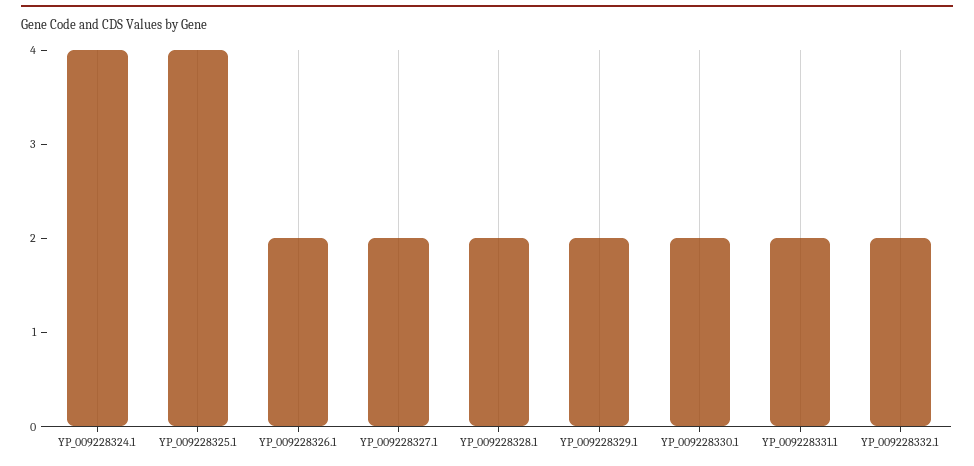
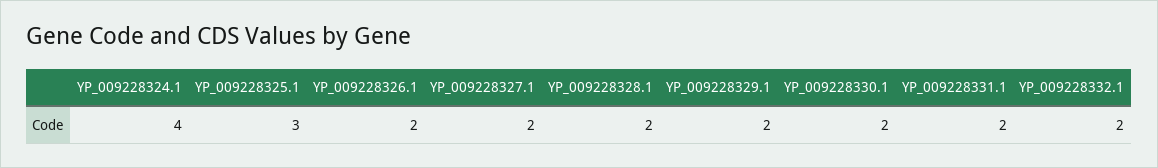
  {
    "YP_009228324.1": 4,
-   "YP_009228325.1": 4,
+   "YP_009228325.1": 3,
    "YP_009228326.1": 2,
    "YP_009228327.1": 2,
    "YP_009228328.1": 2,
    "YP_009228329.1": 2,
    "YP_009228330.1": 2,
    "YP_009228331.1": 2,
    "YP_009228332.1": 2
  }

